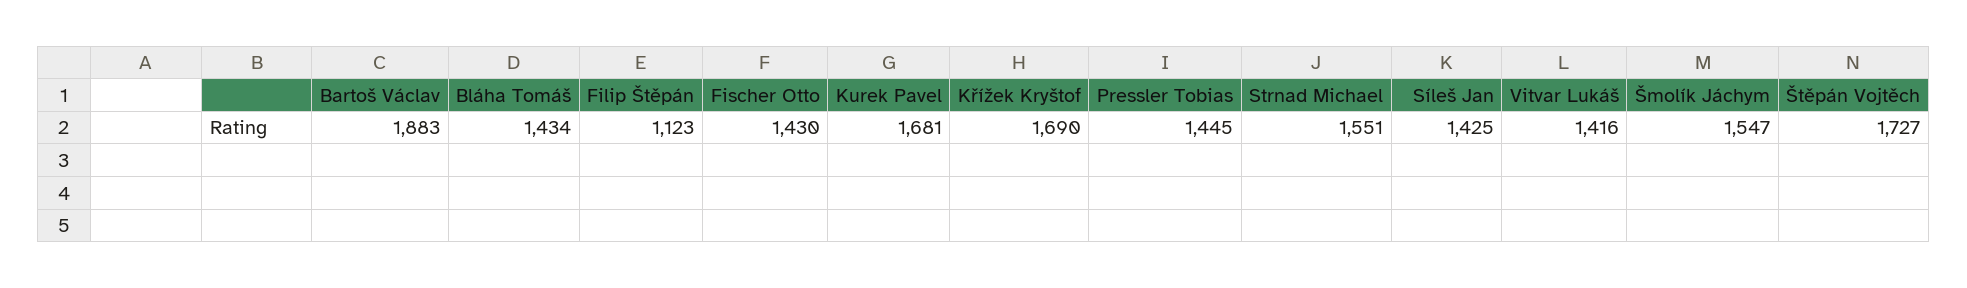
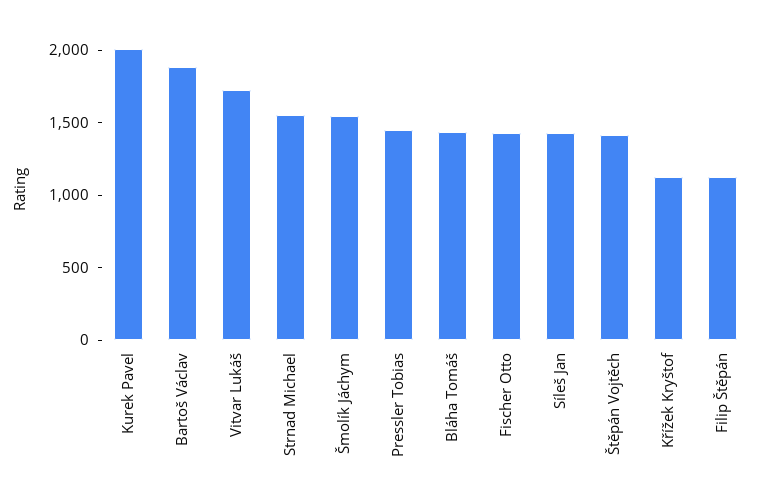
  {
    "Bartoš Václav": 1883,
    "Bláha Tomáš": 1434,
    "Filip Štěpán": 1123,
    "Fischer Otto": 1430,
-   "Kurek Pavel": 1681,
+   "Kurek Pavel": 2000,
-   "Křížek Kryštof": 1690,
+   "Křížek Kryštof": 1100,
    "Pressler Tobias": 1445,
    "Strnad Michael": 1551,
    "Síleš Jan": 1425,
-   "Vitvar Lukáš": 1416,
+   "Vitvar Lukáš": 1700,
    "Šmolík Jáchym": 1547,
-   "Štěpán Vojtěch": 1727
+   "Štěpán Vojtěch": 1400
  }

